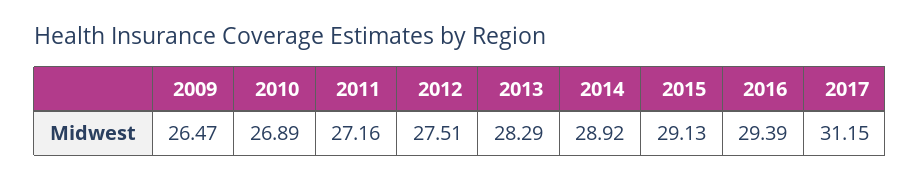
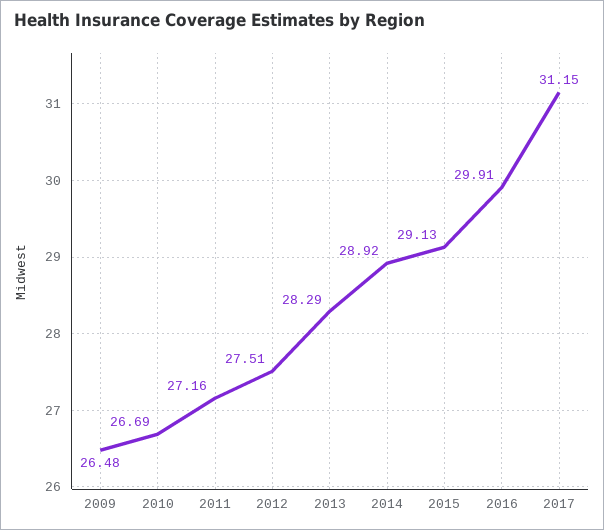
  {
-   "2009": 26.47,
+   "2009": 26.48,
-   "2010": 26.89,
+   "2010": 26.69,
    "2011": 27.16,
    "2012": 27.51,
    "2013": 28.29,
    "2014": 28.92,
    "2015": 29.13,
-   "2016": 29.39,
+   "2016": 29.91,
    "2017": 31.15
  }

